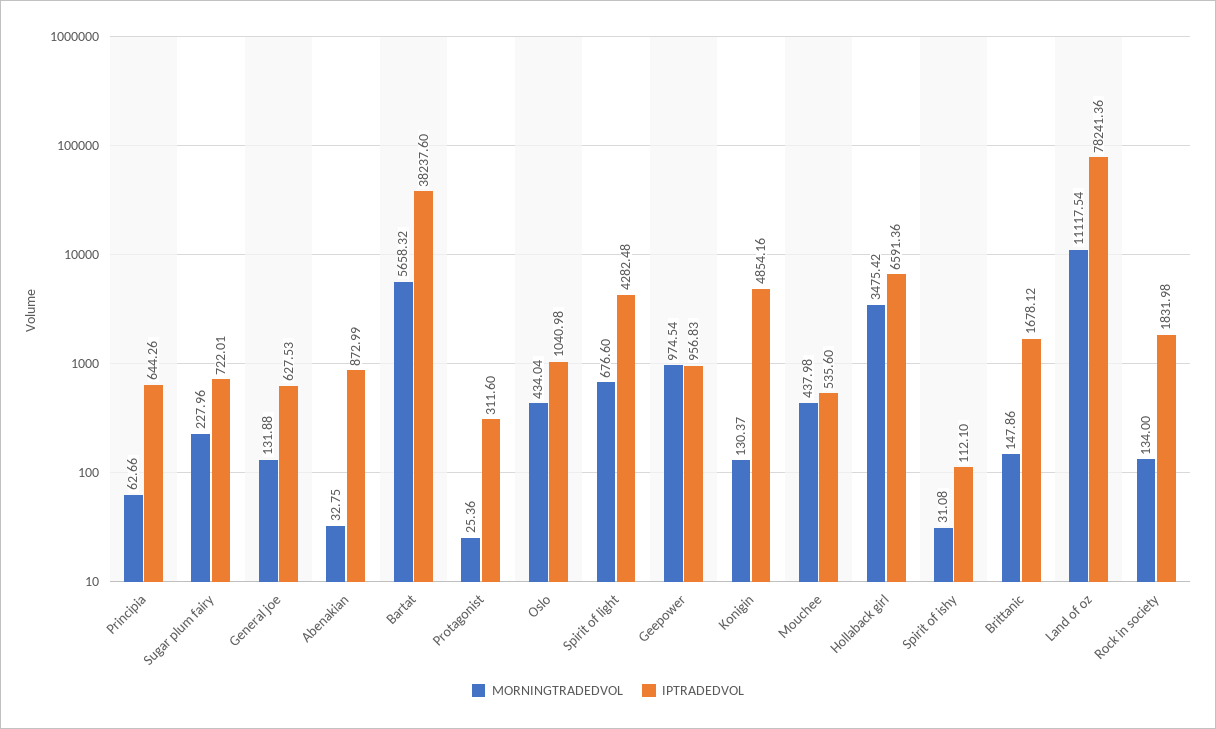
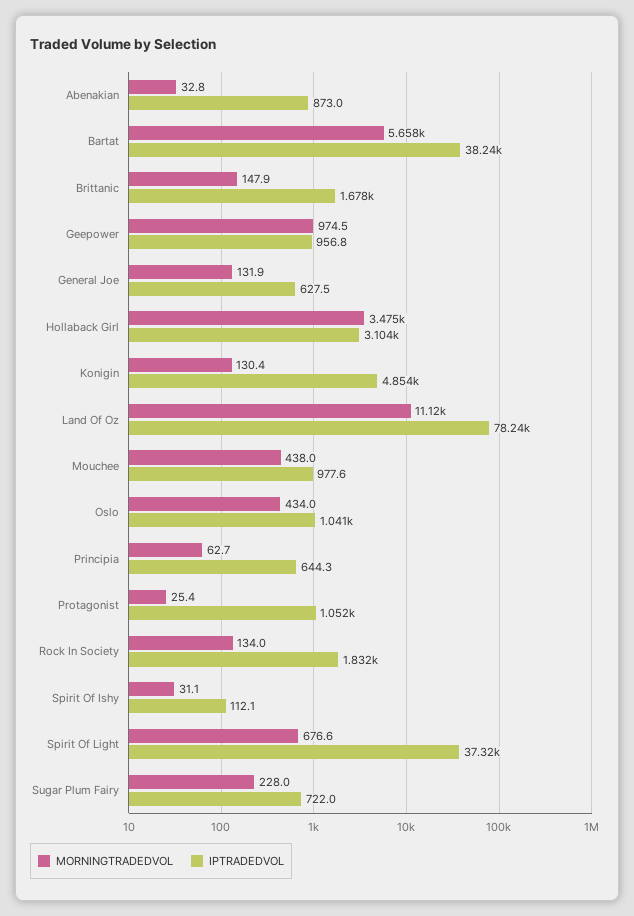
  {
    "MORNINGTRADEDVOL": {
      "Principia": 62.66,
      "Sugar plum fairy": 227.96,
      "General joe": 131.88,
      "Abenakian": 32.75,
      "Bartat": 5658.32,
      "Protagonist": 25.36,
      "Oslo": 434.04,
      "Spirit of light": 676.6,
      "Geepower": 974.54,
      "Konigin": 130.37,
      "Mouchee": 437.98,
      "Hollaback girl": 3475.42,
      "Spirit of ishy": 31.08,
      "Brittanic": 147.86,
      "Land of oz": 11117.54,
      "Rock in society": 134
    },
    "IPTRADEDVOL": {
      "Principia": 644.26,
      "Sugar plum fairy": 722.01,
      "General joe": 627.53,
      "Abenakian": 872.99,
      "Bartat": 38237.6,
-     "Protagonist": 311.6,
+     "Protagonist": 1052,
      "Oslo": 1040.98,
-     "Spirit of light": 4282.48,
+     "Spirit of light": 37320,
      "Geepower": 956.83,
      "Konigin": 4854.16,
-     "Mouchee": 535.6,
+     "Mouchee": 977.6,
-     "Hollaback girl": 6591.36,
+     "Hollaback girl": 3104,
      "Spirit of ishy": 112.1,
      "Brittanic": 1678.12,
      "Land of oz": 78241.36,
      "Rock in society": 1831.98
    }
  }

